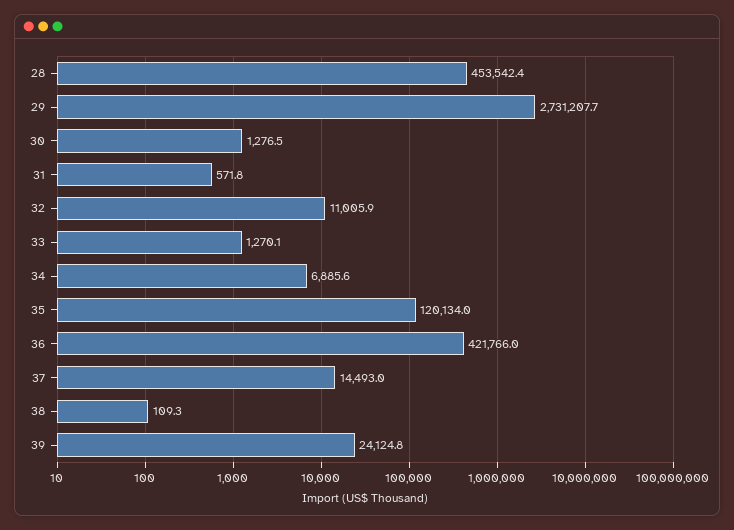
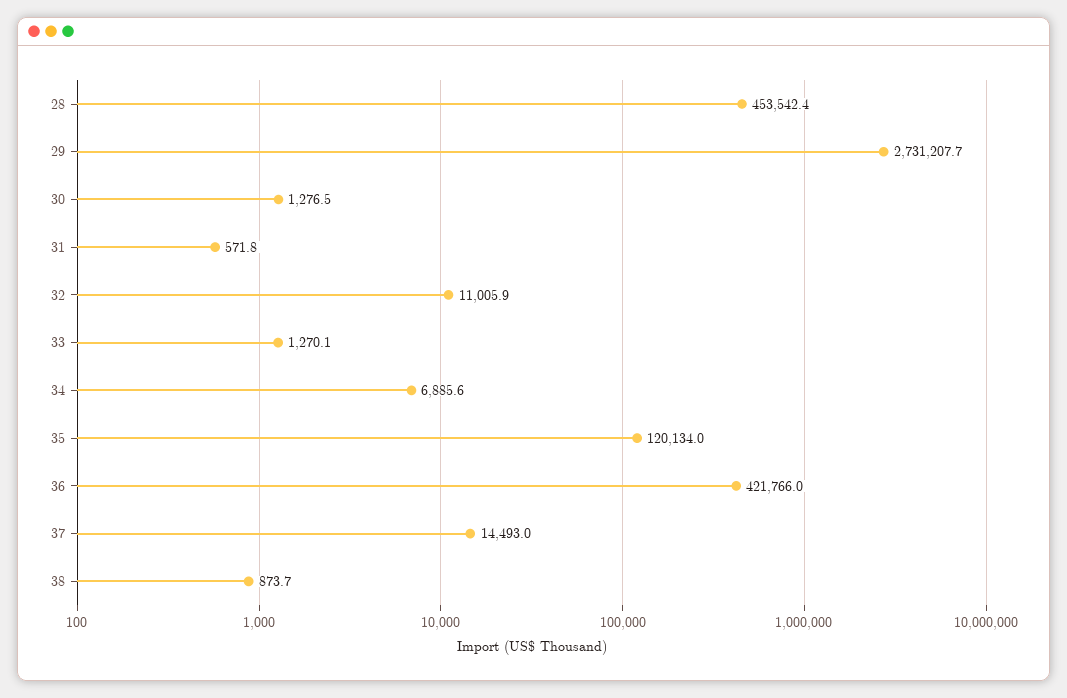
  {
    "28": 453542.4,
    "29": 2731207.7,
    "30": 1276.5,
    "31": 571.8,
    "32": 11005.9,
    "33": 1270.1,
    "34": 6885.6,
    "35": 120134,
    "36": 421766,
    "37": 14493,
-   "38": 109.3,
+   "38": 873.7
-   "39": 24124.8
  }

